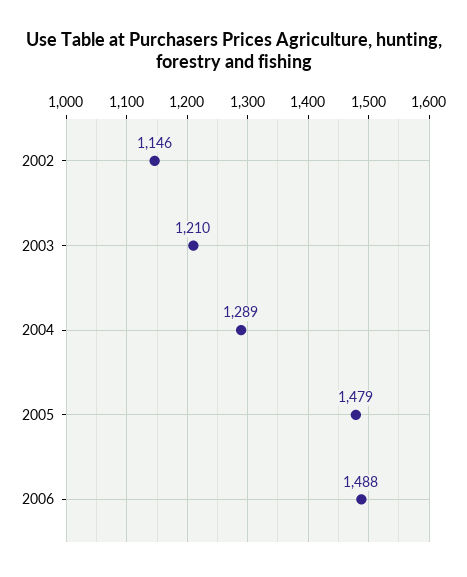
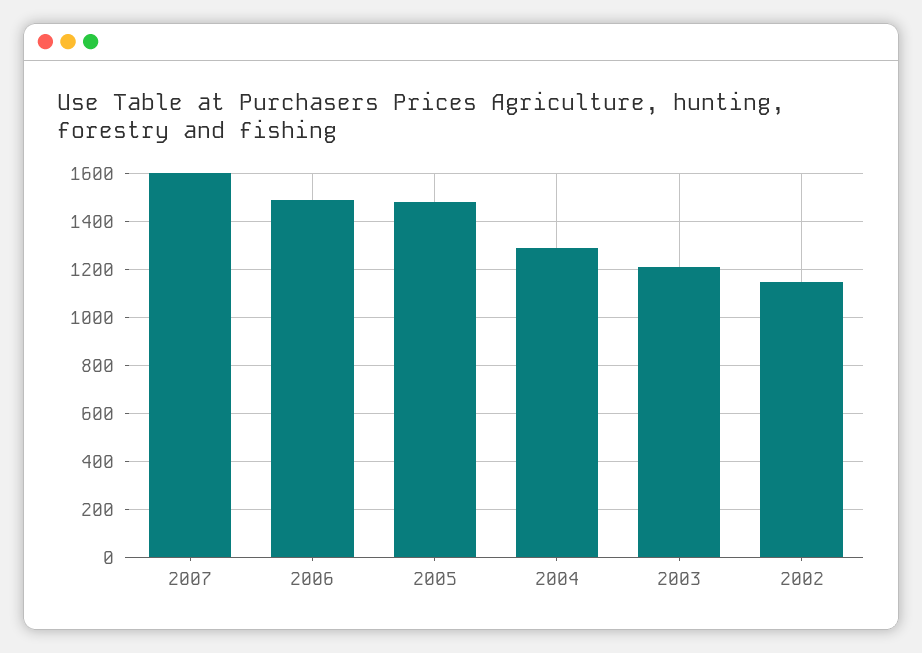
  {
    "2002": 1146,
    "2003": 1210,
    "2004": 1289,
    "2005": 1479,
-   "2006": 1488
+   "2006": 1488,
+   "2007": 1600
  }

